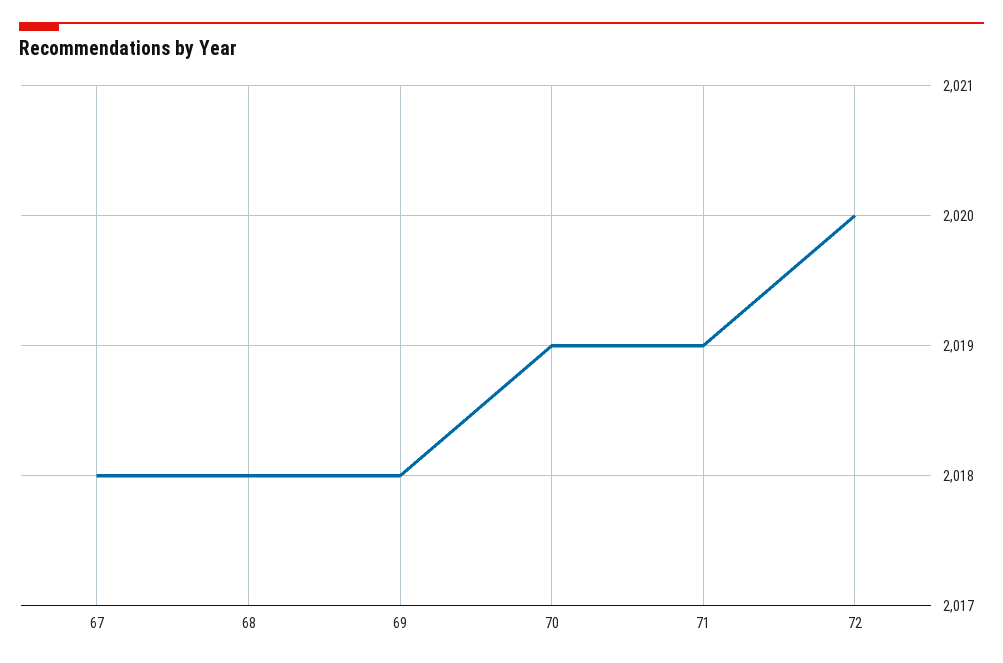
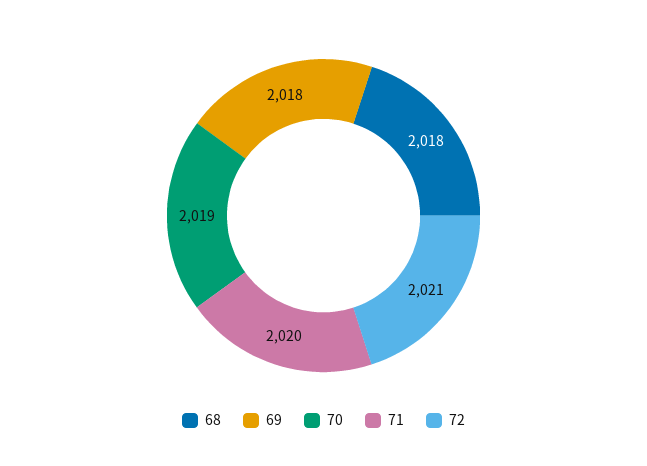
  {
-   "67": 2018,
    "68": 2018,
    "69": 2018,
    "70": 2019,
-   "71": 2019,
+   "71": 2020,
-   "72": 2020
+   "72": 2021
  }

